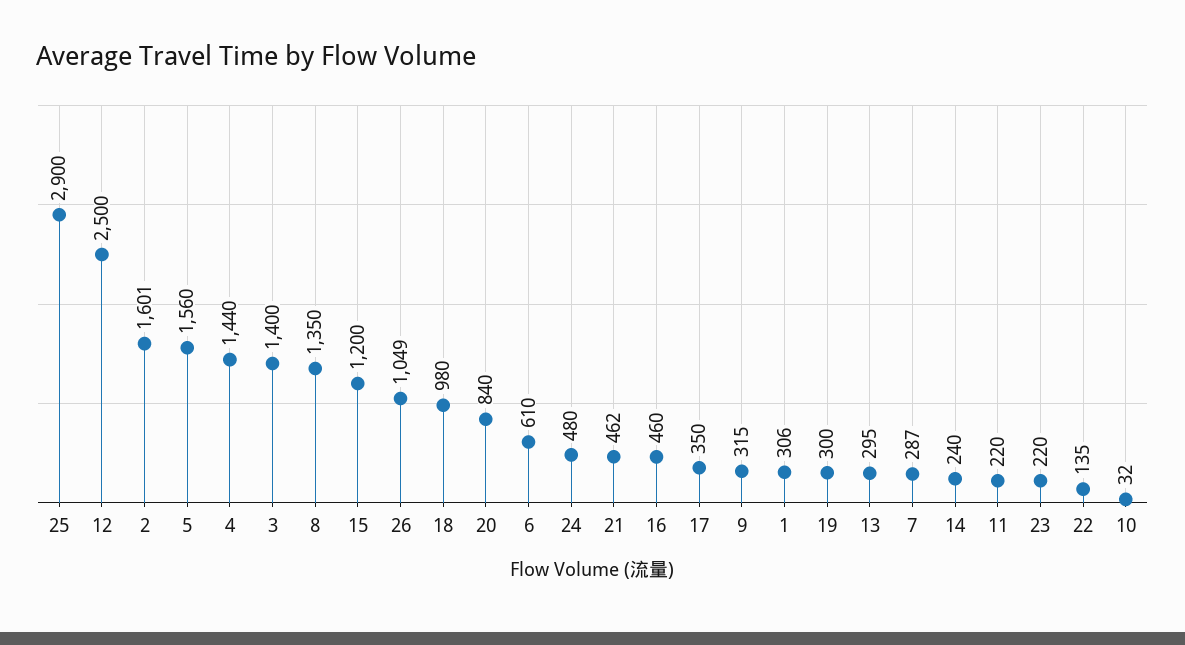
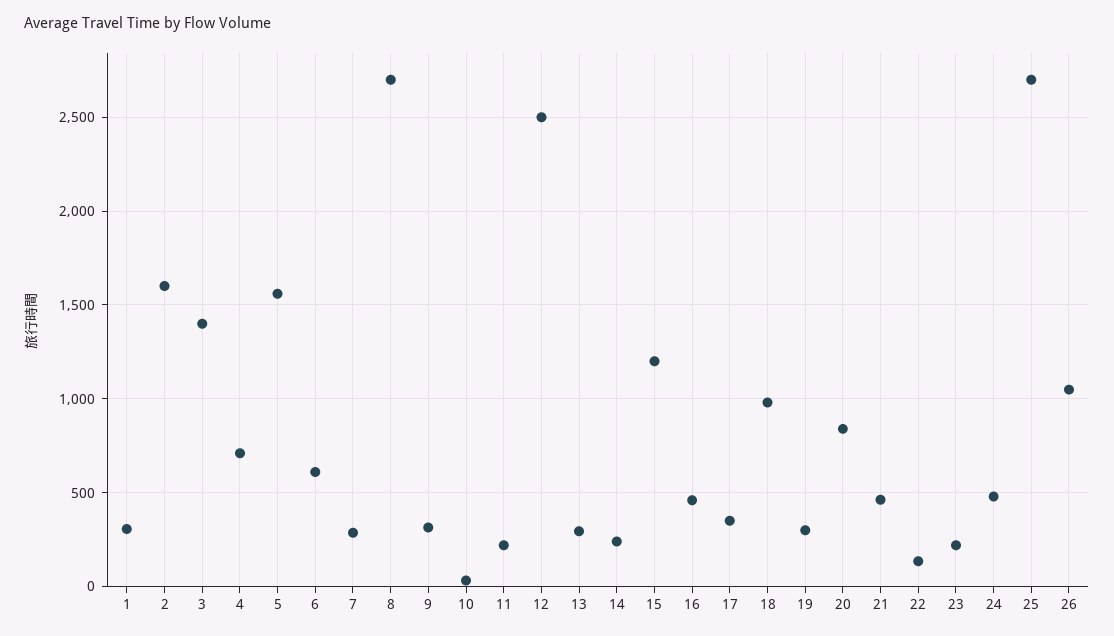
  {
-   "25": 2900,
+   "25": 2700,
    "12": 2500,
    "2": 1601,
    "5": 1560,
-   "4": 1440,
+   "4": 700,
    "3": 1400,
-   "8": 1350,
+   "8": 2700,
    "15": 1200,
    "26": 1049,
    "18": 980,
    "20": 840,
    "6": 610,
    "24": 480,
    "21": 462,
    "16": 460,
    "17": 350,
    "9": 315,
    "1": 306,
    "19": 300,
    "13": 295,
    "7": 287,
    "14": 240,
    "11": 220,
    "23": 220,
    "22": 135,
    "10": 32
  }

